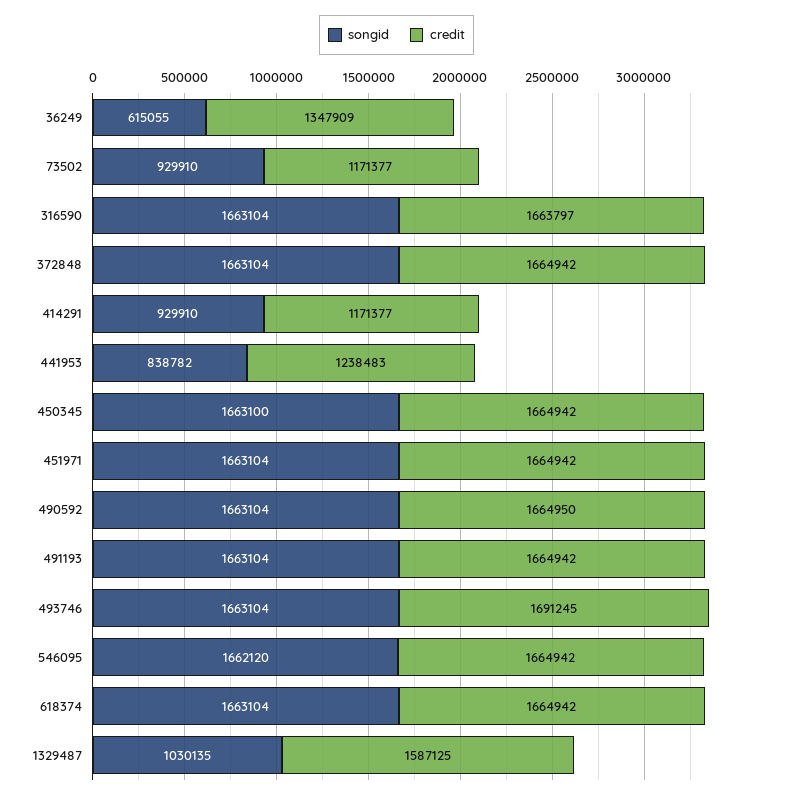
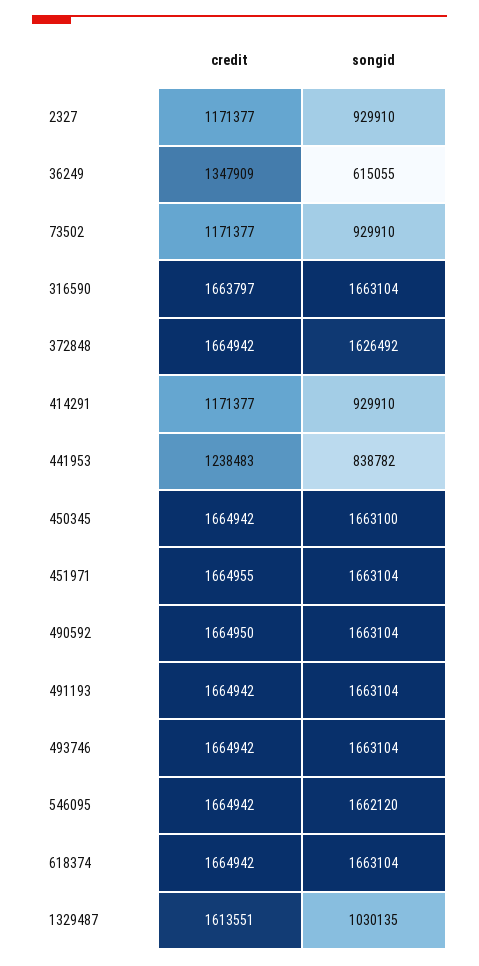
  {
    "songid": {
      "36249": 615055,
      "73502": 929910,
      "316590": 1663104,
-     "372848": 1663104,
+     "372848": 1626492,
      "414291": 929910,
      "441953": 838782,
      "450345": 1663100,
      "451971": 1663104,
      "490592": 1663104,
      "491193": 1663104,
      "493746": 1663104,
      "546095": 1662120,
      "618374": 1663104,
-     "1329487": 1030135
+     "1329487": 1030135,
+     "2327": 929910
    },
    "credit": {
      "36249": 1347909,
      "73502": 1171377,
      "316590": 1663797,
      "372848": 1664942,
      "414291": 1171377,
      "441953": 1238483,
      "450345": 1664942,
-     "451971": 1664942,
+     "451971": 1664955,
      "490592": 1664950,
      "491193": 1664942,
-     "493746": 1691245,
+     "493746": 1664942,
      "546095": 1664942,
      "618374": 1664942,
-     "1329487": 1587125
+     "1329487": 1613551,
+     "2327": 1171377
    }
  }

